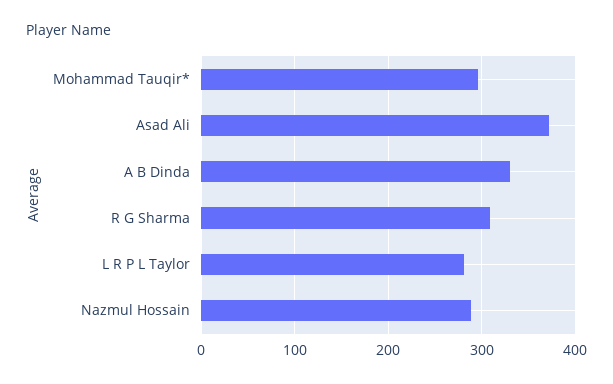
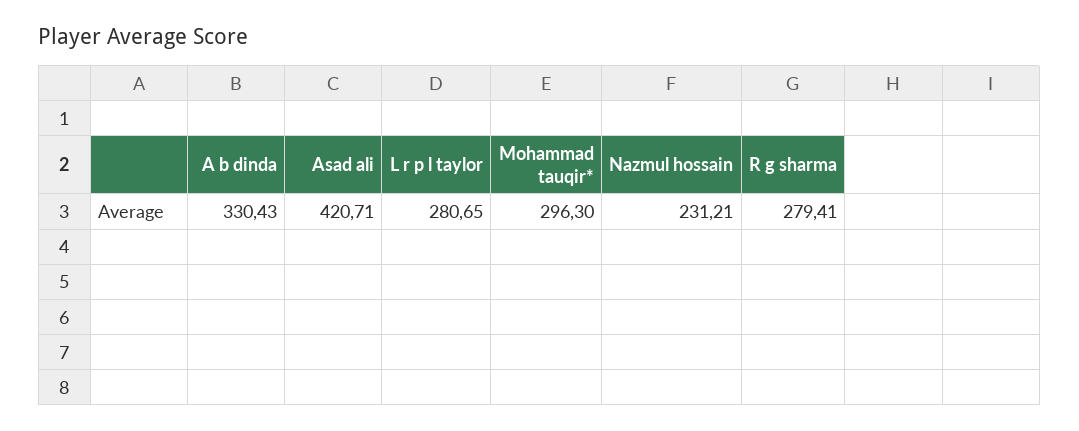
  {
    "Mohammad Tauqir*": 296.3,
-   "Asad Ali": 370,
+   "Asad Ali": 420.71,
    "A B Dinda": 330.43,
-   "R G Sharma": 310,
+   "R G Sharma": 279.41,
    "L R P L Taylor": 280.65,
-   "Nazmul Hossain": 290
+   "Nazmul Hossain": 231.21
  }

